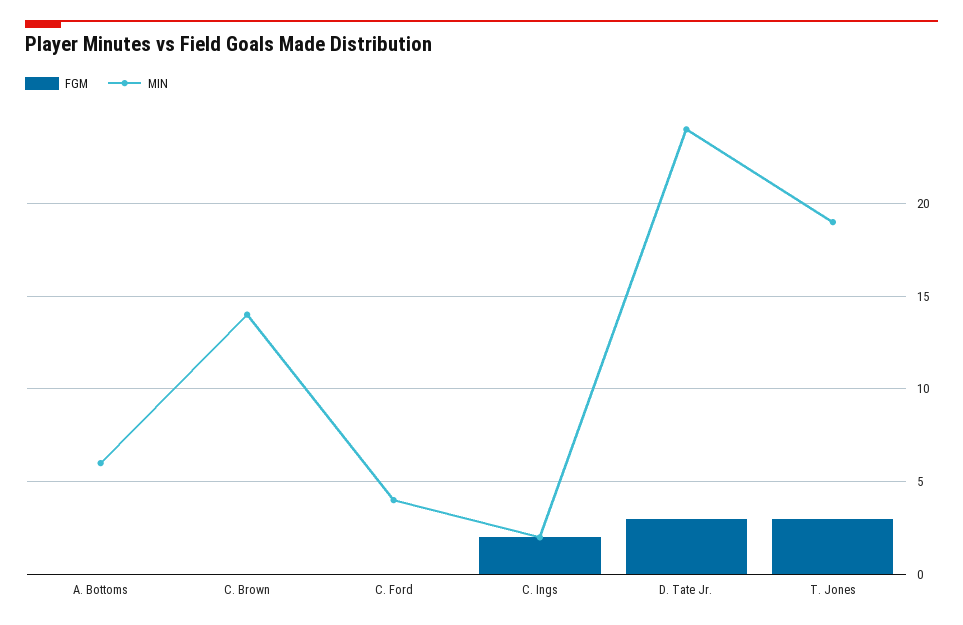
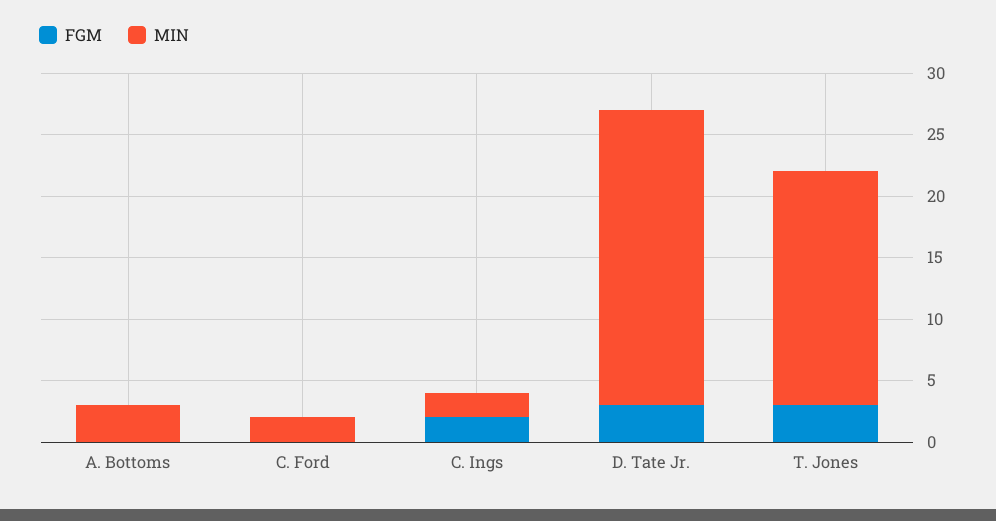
  {
    "FGM": {
      "A. Bottoms": 0,
-     "C. Brown": 0,
      "C. Ford": 0,
      "C. Ings": 2,
      "D. Tate Jr.": 3,
      "T. Jones": 3
    },
    "MIN": {
-     "A. Bottoms": 6,
+     "A. Bottoms": 3,
-     "C. Brown": 14,
-     "C. Ford": 4,
+     "C. Ford": 2,
      "C. Ings": 2,
      "D. Tate Jr.": 24,
      "T. Jones": 19
    }
  }

